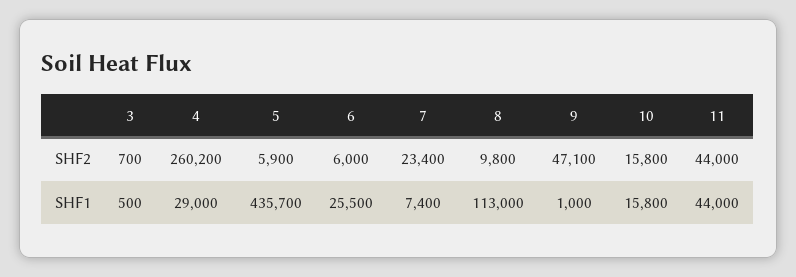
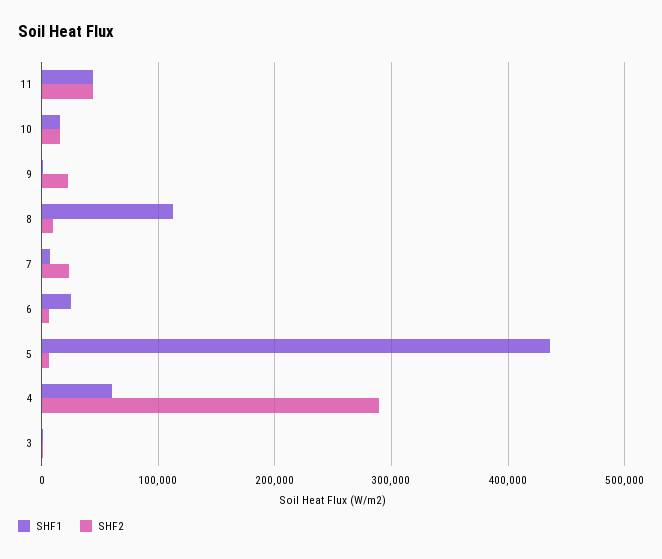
  {
    "SHF2": {
      "3": 700,
-     "4": 260200,
+     "4": 290000,
      "5": 5900,
      "6": 6000,
      "7": 23400,
      "8": 9800,
-     "9": 47100,
+     "9": 20000,
      "10": 15800,
      "11": 44000
    },
    "SHF1": {
      "3": 500,
-     "4": 29000,
+     "4": 60000,
      "5": 435700,
      "6": 25500,
      "7": 7400,
      "8": 113000,
      "9": 1000,
      "10": 15800,
      "11": 44000
    }
  }

